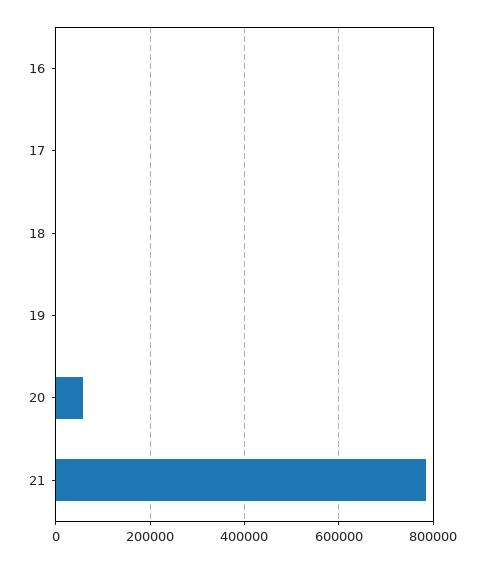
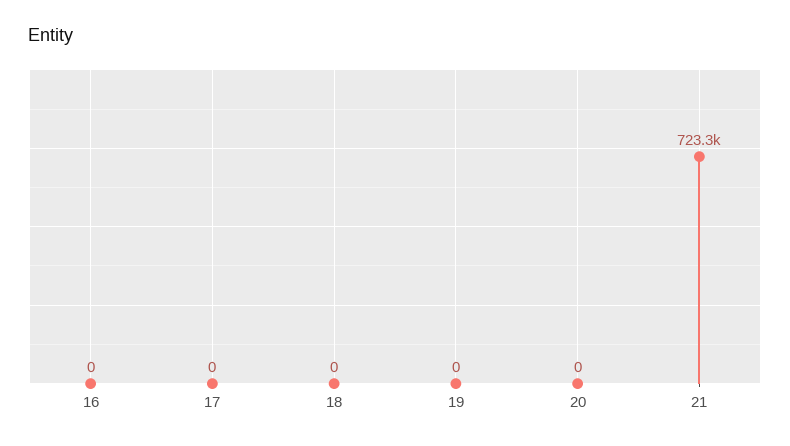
  {
    "16": 0,
    "17": 0,
    "18": 0,
    "19": 0,
-   "20": 60000,
+   "20": 0,
-   "21": 780000
+   "21": 723300
  }

